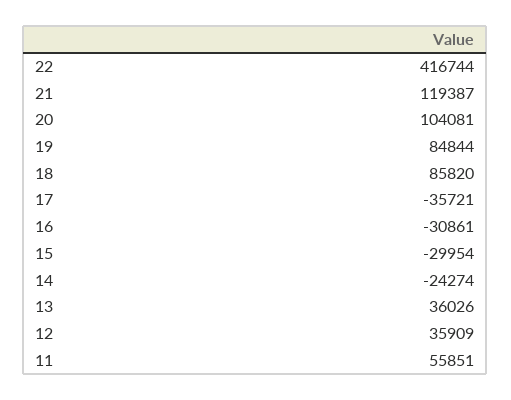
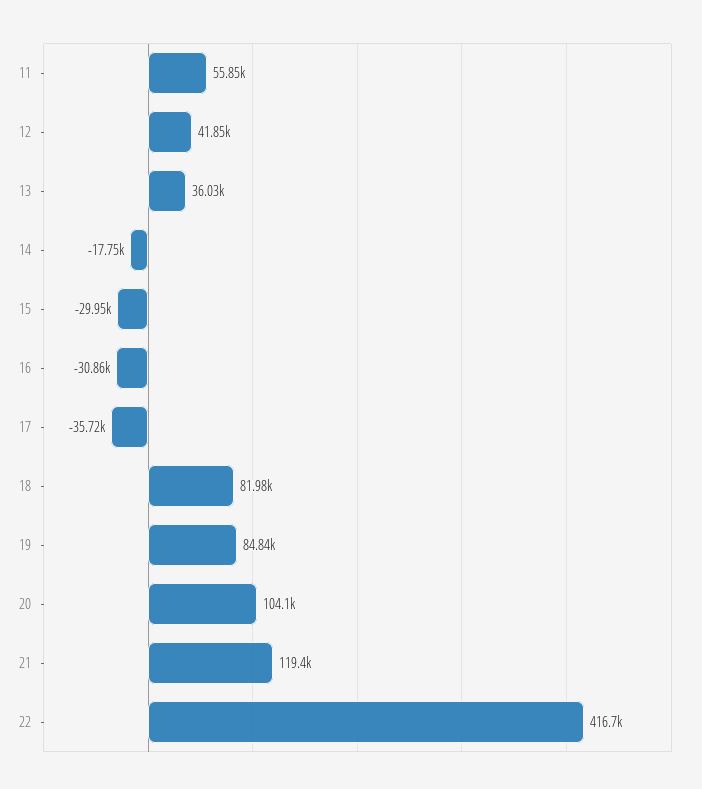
  {
    "22": 416744,
    "21": 119387,
    "20": 104081,
    "19": 84844,
-   "18": 85820,
+   "18": 81980,
    "17": -35721,
    "16": -30861,
    "15": -29954,
-   "14": -24274,
+   "14": -17750,
    "13": 36026,
-   "12": 35909,
+   "12": 41850,
    "11": 55851
  }

